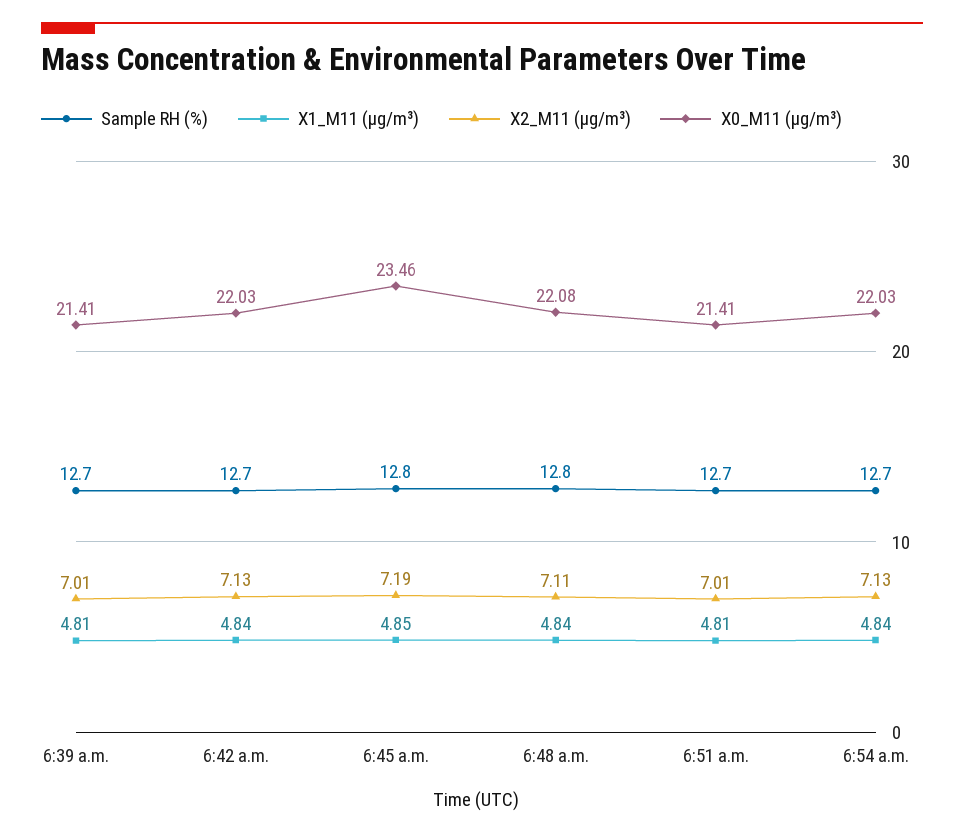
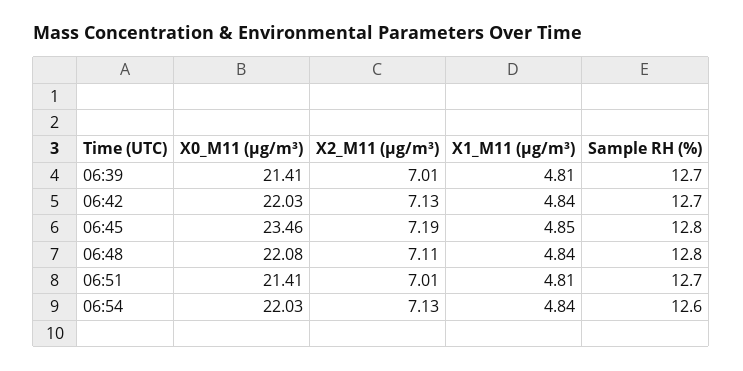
  {
    "Sample RH (%)": {
      "6:39 a.m.": 12.7,
      "6:42 a.m.": 12.7,
      "6:45 a.m.": 12.8,
      "6:48 a.m.": 12.8,
      "6:51 a.m.": 12.7,
-     "6:54 a.m.": 12.7
+     "6:54 a.m.": 12.6
    },
    "X1_M11 (μg/m³)": {
      "6:39 a.m.": 4.81,
      "6:42 a.m.": 4.84,
      "6:45 a.m.": 4.85,
      "6:48 a.m.": 4.84,
      "6:51 a.m.": 4.81,
      "6:54 a.m.": 4.84
    },
    "X2_M11 (μg/m³)": {
      "6:39 a.m.": 7.01,
      "6:42 a.m.": 7.13,
      "6:45 a.m.": 7.19,
      "6:48 a.m.": 7.11,
      "6:51 a.m.": 7.01,
      "6:54 a.m.": 7.13
    },
    "X0_M11 (μg/m³)": {
      "6:39 a.m.": 21.41,
      "6:42 a.m.": 22.03,
      "6:45 a.m.": 23.46,
      "6:48 a.m.": 22.08,
      "6:51 a.m.": 21.41,
      "6:54 a.m.": 22.03
    }
  }

